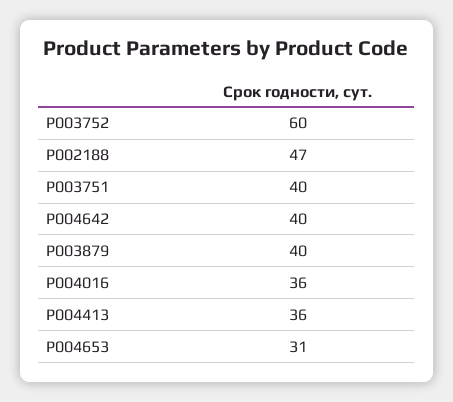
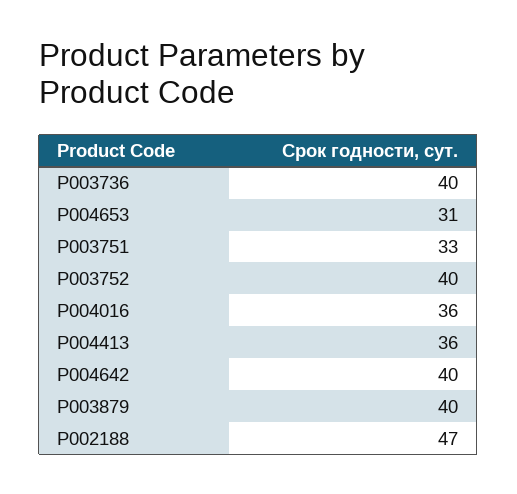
  {
-   "P003752": 60,
+   "P003752": 40,
    "P002188": 47,
-   "P003751": 40,
+   "P003751": 33,
    "P004642": 40,
    "P003879": 40,
    "P004016": 36,
    "P004413": 36,
-   "P004653": 31
+   "P004653": 31,
+   "P003736": 40
  }

